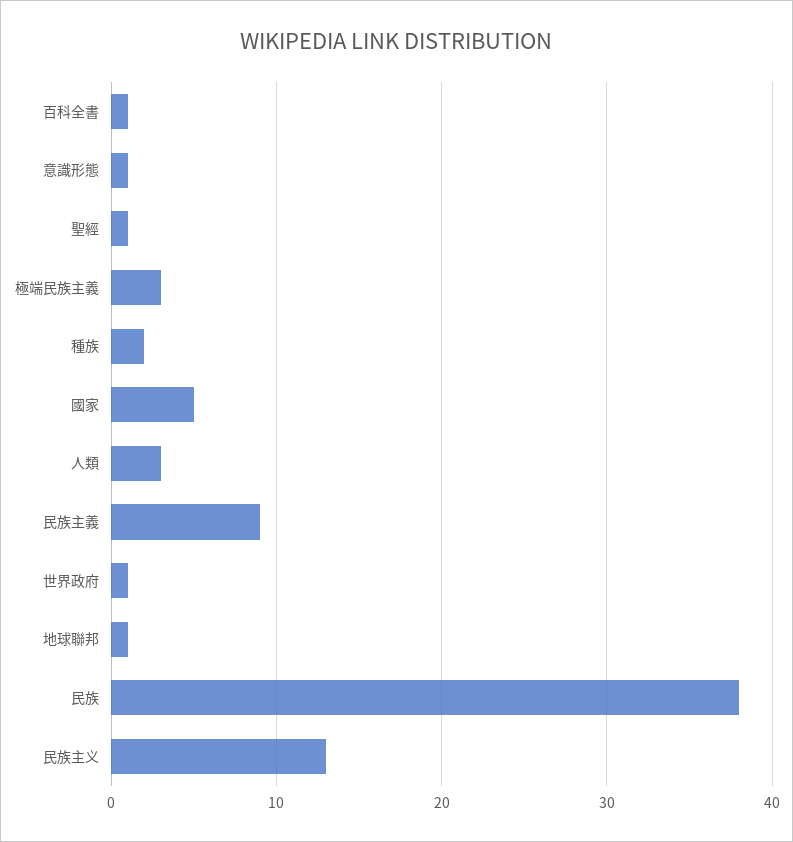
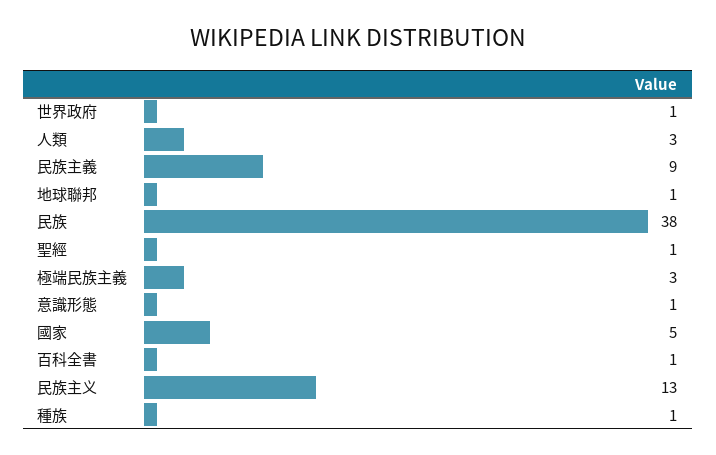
  {
    "百科全書": 1,
    "意識形態": 1,
    "聖經": 1,
    "極端民族主義": 3,
-   "種族": 2,
+   "種族": 1,
    "國家": 5,
    "人類": 3,
    "民族主義": 9,
    "世界政府": 1,
    "地球聯邦": 1,
    "民族": 38,
    "民族主义": 13
  }

